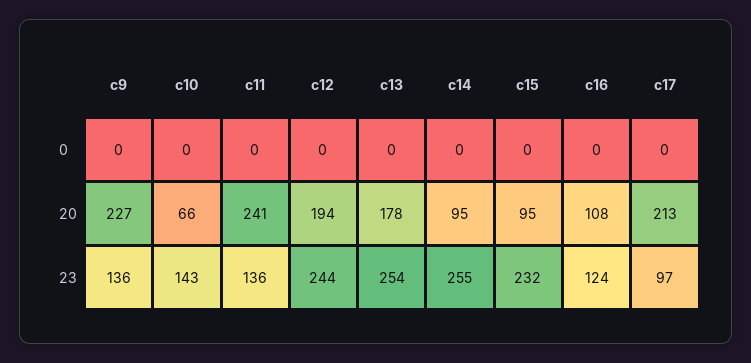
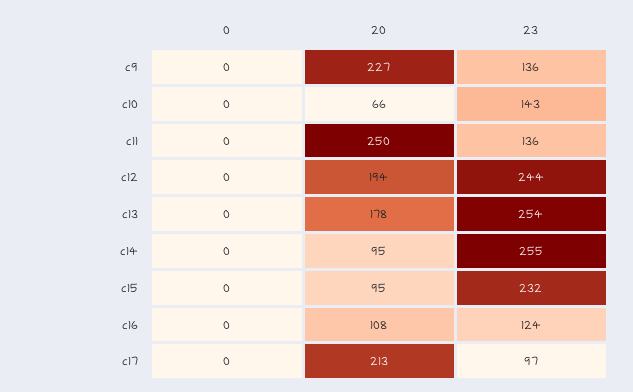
  {
    "c9": {
      "0": 0,
      "20": 227,
      "23": 136
    },
    "c10": {
      "0": 0,
      "20": 66,
      "23": 143
    },
    "c11": {
      "0": 0,
-     "20": 241,
+     "20": 250,
      "23": 136
    },
    "c12": {
      "0": 0,
      "20": 194,
      "23": 244
    },
    "c13": {
      "0": 0,
      "20": 178,
      "23": 254
    },
    "c14": {
      "0": 0,
      "20": 95,
      "23": 255
    },
    "c15": {
      "0": 0,
      "20": 95,
      "23": 232
    },
    "c16": {
      "0": 0,
      "20": 108,
      "23": 124
    },
    "c17": {
      "0": 0,
      "20": 213,
      "23": 97
    }
  }

